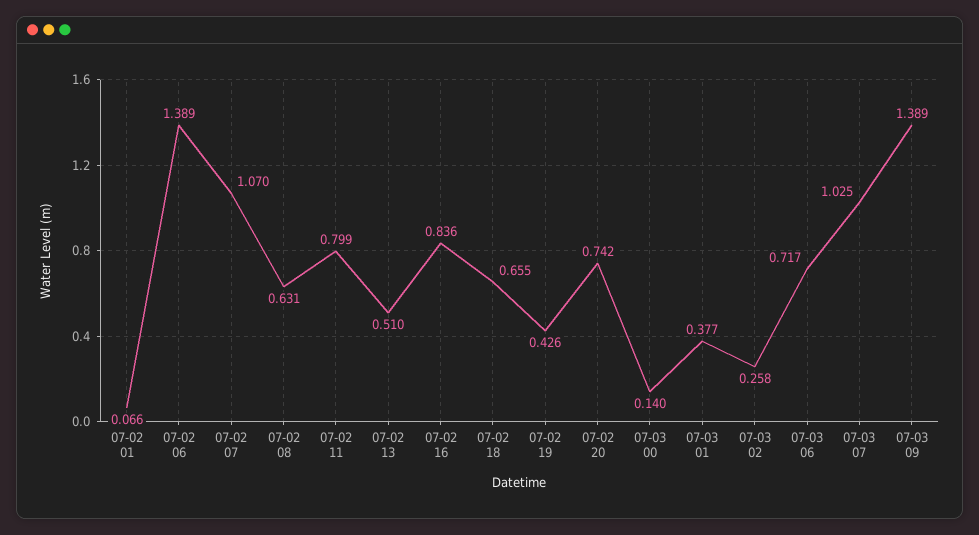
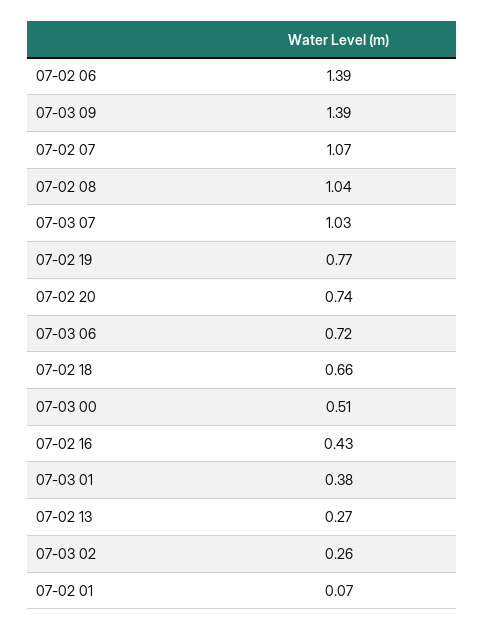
  {
    "07-02 01": 0.066,
    "07-02 06": 1.389,
    "07-02 07": 1.07,
-   "07-02 08": 0.631,
+   "07-02 08": 1.04,
-   "07-02 11": 0.799,
-   "07-02 13": 0.51,
+   "07-02 13": 0.27,
-   "07-02 16": 0.836,
+   "07-02 16": 0.43,
    "07-02 18": 0.655,
-   "07-02 19": 0.426,
+   "07-02 19": 0.77,
    "07-02 20": 0.742,
-   "07-03 00": 0.14,
+   "07-03 00": 0.51,
    "07-03 01": 0.377,
    "07-03 02": 0.258,
    "07-03 06": 0.717,
    "07-03 07": 1.025,
    "07-03 09": 1.389
  }

